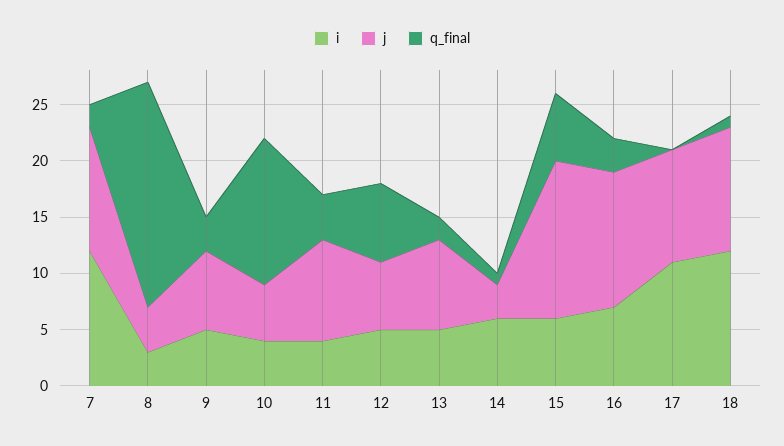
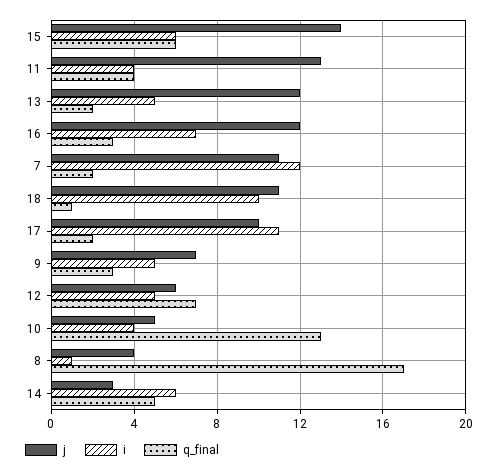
  {
    "i": {
      "7": 12,
-     "8": 3,
+     "8": 1,
      "9": 5,
      "10": 4,
      "11": 4,
      "12": 5,
      "13": 5,
      "14": 6,
      "15": 6,
      "16": 7,
      "17": 11,
-     "18": 12
+     "18": 10
    },
    "j": {
      "7": 11,
      "8": 4,
      "9": 7,
      "10": 5,
-     "11": 9,
+     "11": 13,
      "12": 6,
-     "13": 8,
+     "13": 12,
      "14": 3,
      "15": 14,
      "16": 12,
      "17": 10,
      "18": 11
    },
    "q_final": {
      "7": 2,
-     "8": 20,
+     "8": 17,
      "9": 3,
      "10": 13,
      "11": 4,
      "12": 7,
      "13": 2,
-     "14": 1,
+     "14": 5,
      "15": 6,
      "16": 3,
-     "17": 0,
+     "17": 2,
      "18": 1
    }
  }

